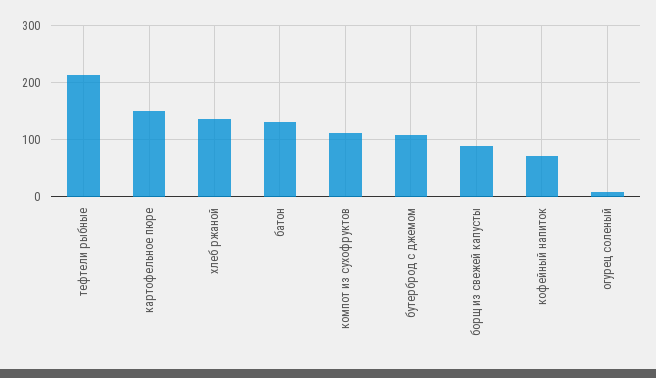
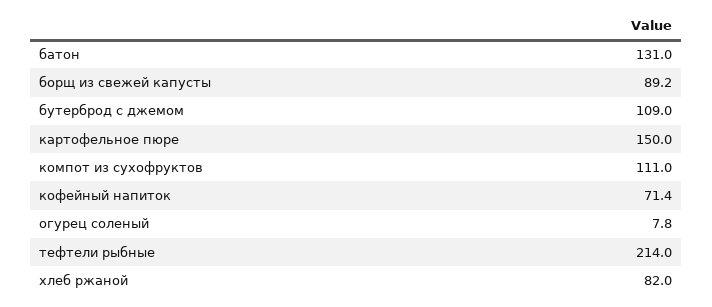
  {
    "тефтели рыбные": 214,
    "картофельное пюре": 150,
-   "хлеб ржаной": 140,
+   "хлеб ржаной": 82,
    "батон": 131,
    "компот из сухофруктов": 111,
    "бутерброд с джемом": 109,
    "борщ из свежей капусты": 89.2,
    "кофейный напиток": 71.4,
    "огурец соленый": 7.8
  }

